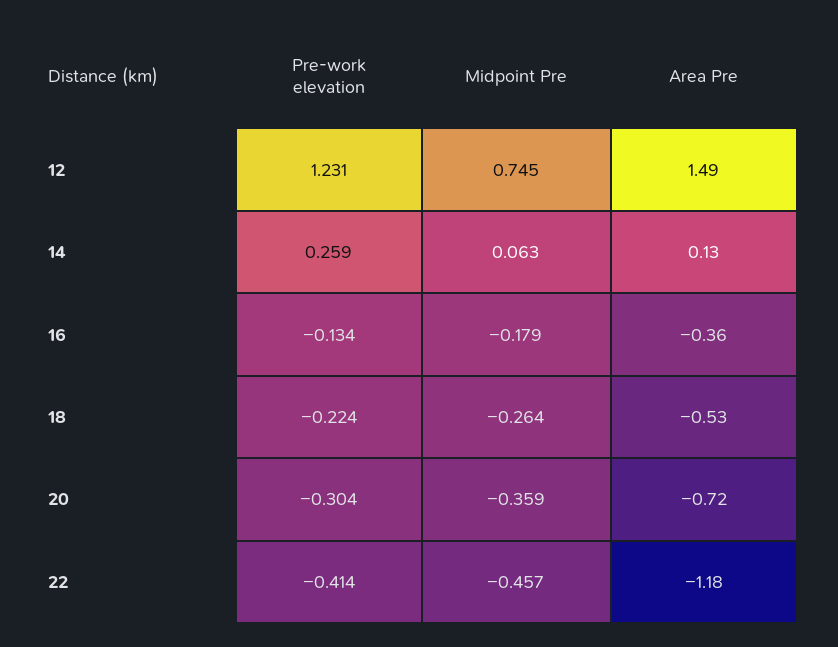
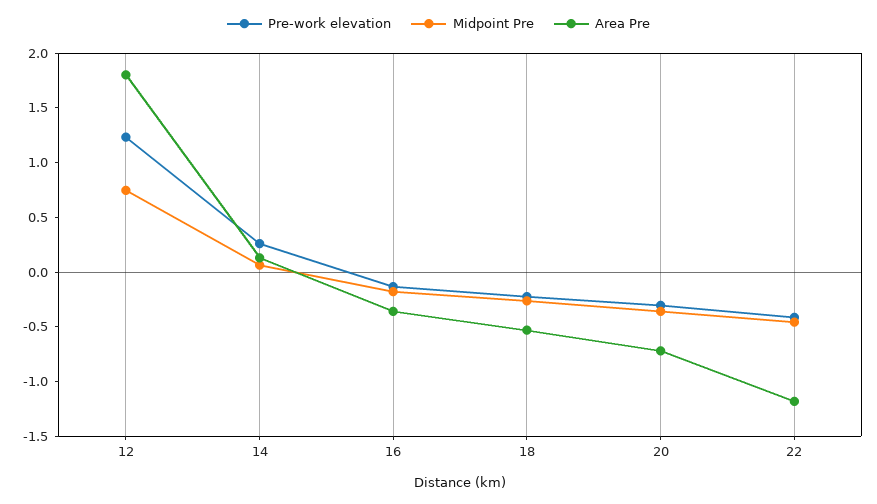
  {
    "Pre-work elevation": {
      "12": 1.231,
      "14": 0.259,
      "16": -0.134,
      "18": -0.224,
      "20": -0.304,
      "22": -0.414
    },
    "Midpoint Pre": {
      "12": 0.745,
      "14": 0.063,
      "16": -0.179,
      "18": -0.264,
      "20": -0.359,
      "22": -0.457
    },
    "Area Pre": {
-     "12": 1.49,
+     "12": 1.8,
      "14": 0.13,
      "16": -0.36,
      "18": -0.53,
      "20": -0.72,
      "22": -1.18
    }
  }

